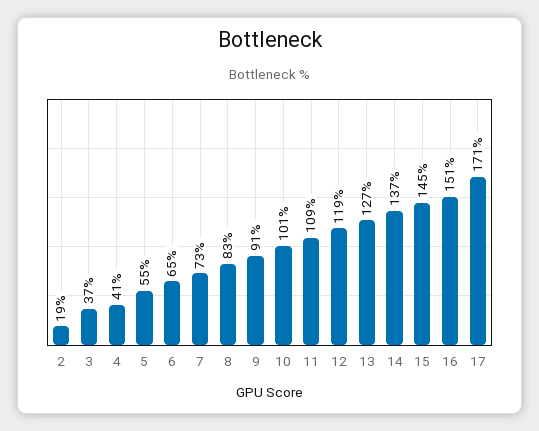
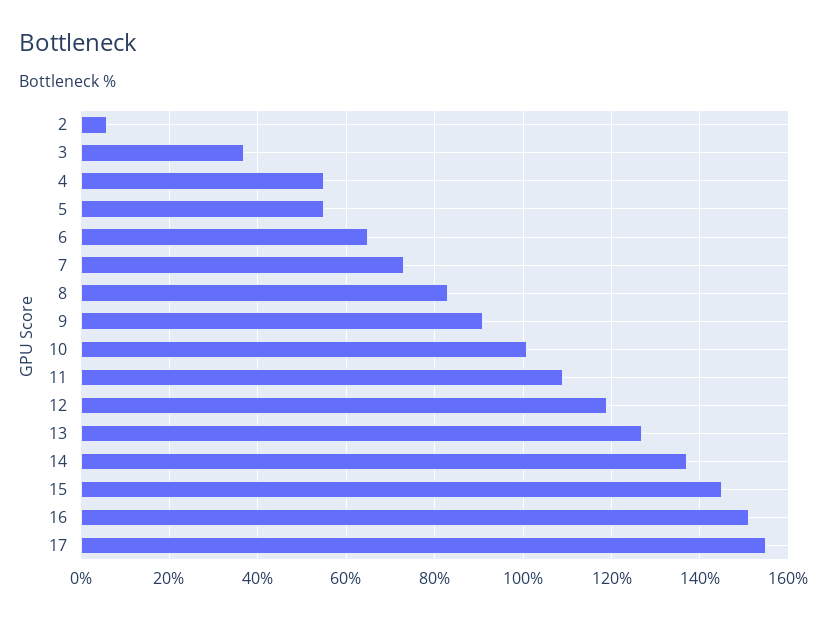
  {
-   "2": 19,
+   "2": 5,
    "3": 37,
-   "4": 41,
+   "4": 55,
    "5": 55,
    "6": 65,
    "7": 73,
    "8": 83,
    "9": 91,
    "10": 101,
    "11": 109,
    "12": 119,
    "13": 127,
    "14": 137,
    "15": 145,
    "16": 151,
-   "17": 171
+   "17": 155
  }

